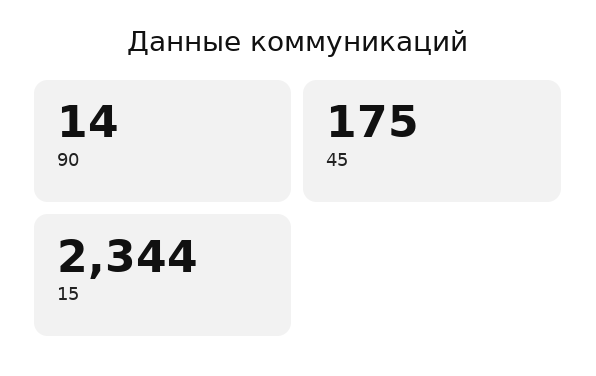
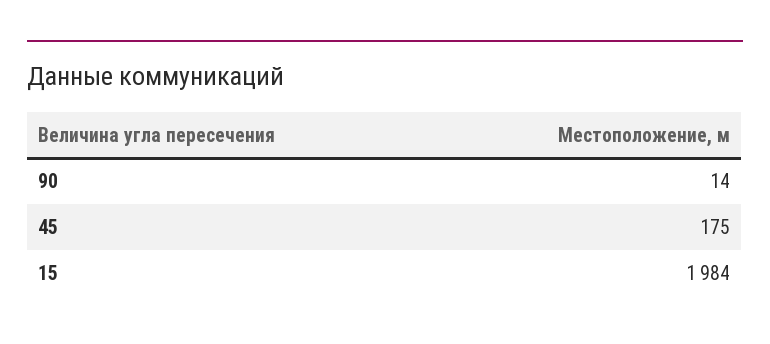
  {
    "90": 14,
    "45": 175,
-   "15": 2344
+   "15": 1984
  }

